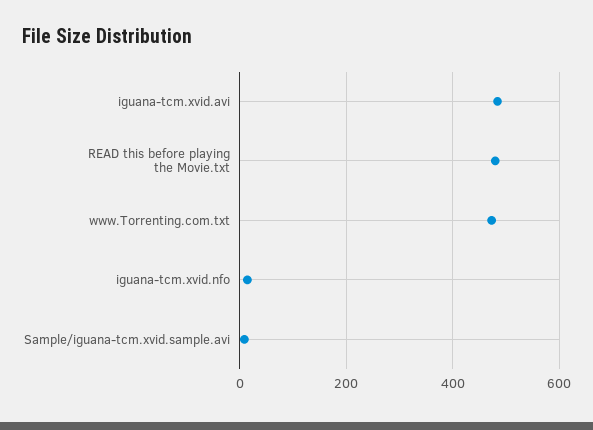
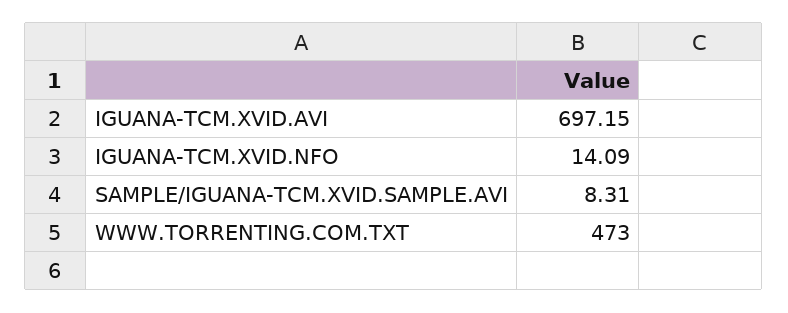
  {
-   "iguana-tcm.xvid.avi": 480,
+   "iguana-tcm.xvid.avi": 697.15,
-   "READ this before playing the Movie.txt": 480,
    "www.Torrenting.com.txt": 473,
    "iguana-tcm.xvid.nfo": 14.09,
    "Sample/iguana-tcm.xvid.sample.avi": 8.31
  }

